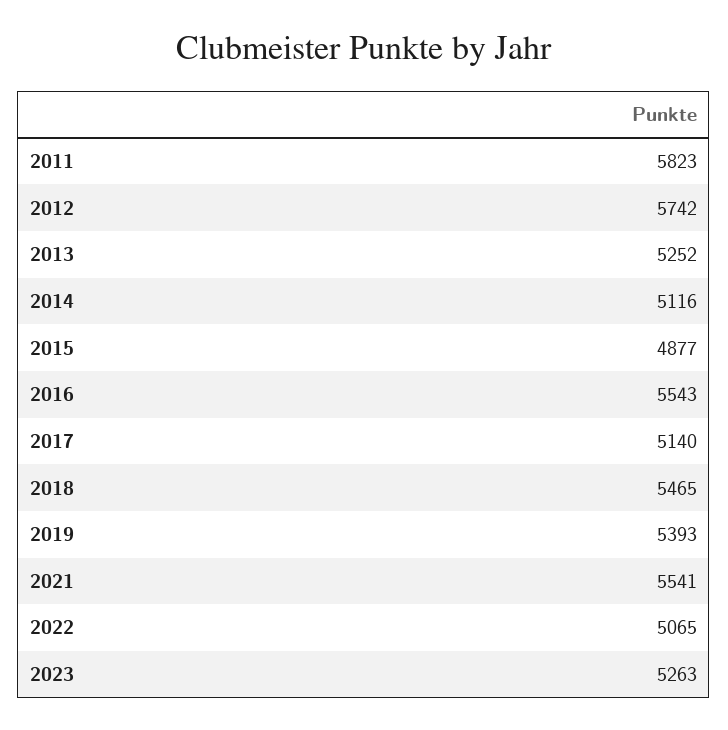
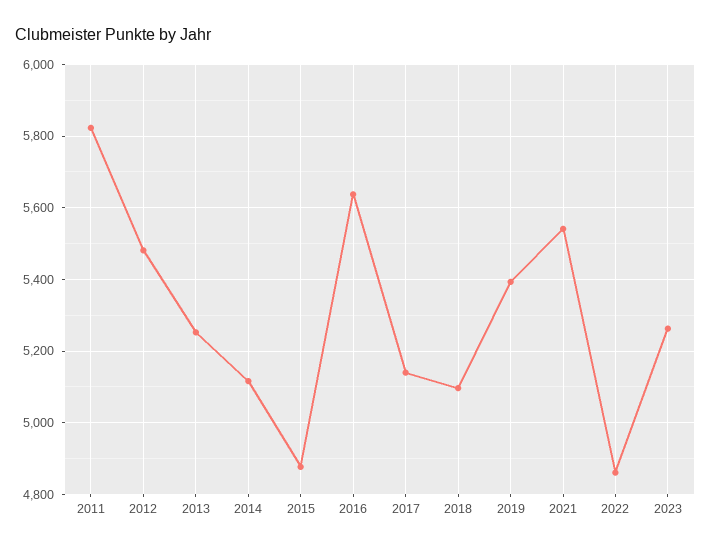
  {
    "2011": 5823,
-   "2012": 5742,
+   "2012": 5480,
    "2013": 5252,
    "2014": 5116,
    "2015": 4877,
-   "2016": 5543,
+   "2016": 5640,
    "2017": 5140,
-   "2018": 5465,
+   "2018": 5100,
    "2019": 5393,
    "2021": 5541,
-   "2022": 5065,
+   "2022": 4860,
    "2023": 5263
  }

